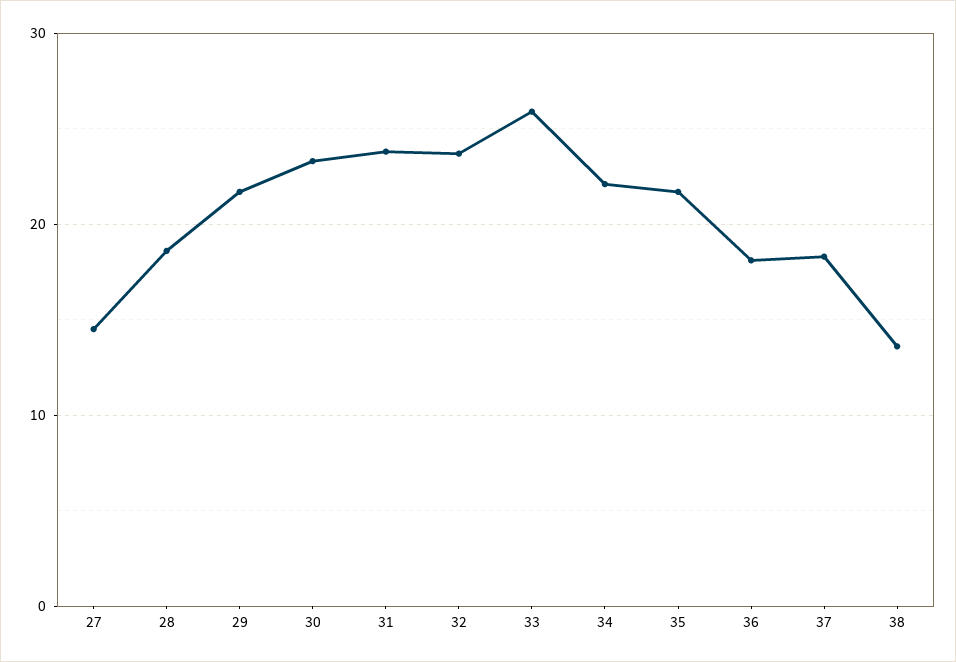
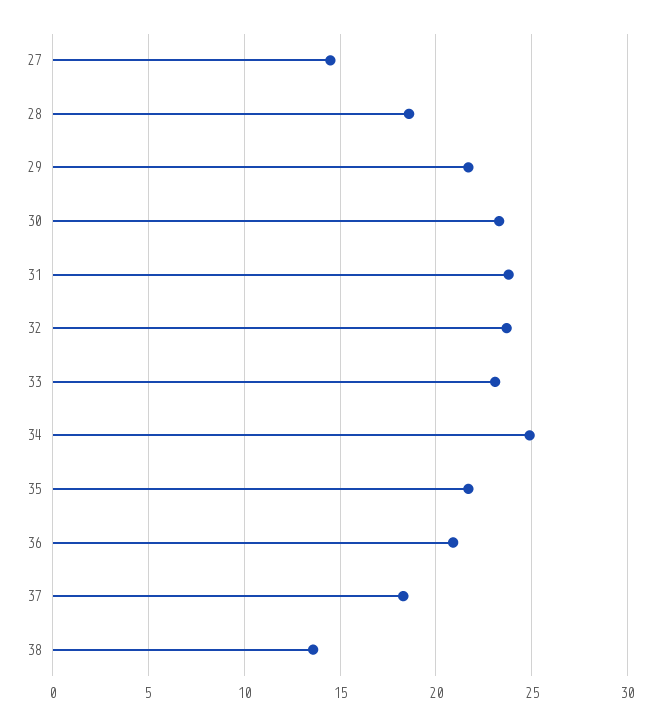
  {
    "27": 14.5,
    "28": 18.5,
    "29": 21.5,
    "30": 23.5,
    "31": 24,
    "32": 23.5,
-   "33": 26,
+   "33": 23,
-   "34": 22,
+   "34": 25,
    "35": 21.5,
-   "36": 18,
+   "36": 21,
    "37": 18.5,
    "38": 13.5
  }

